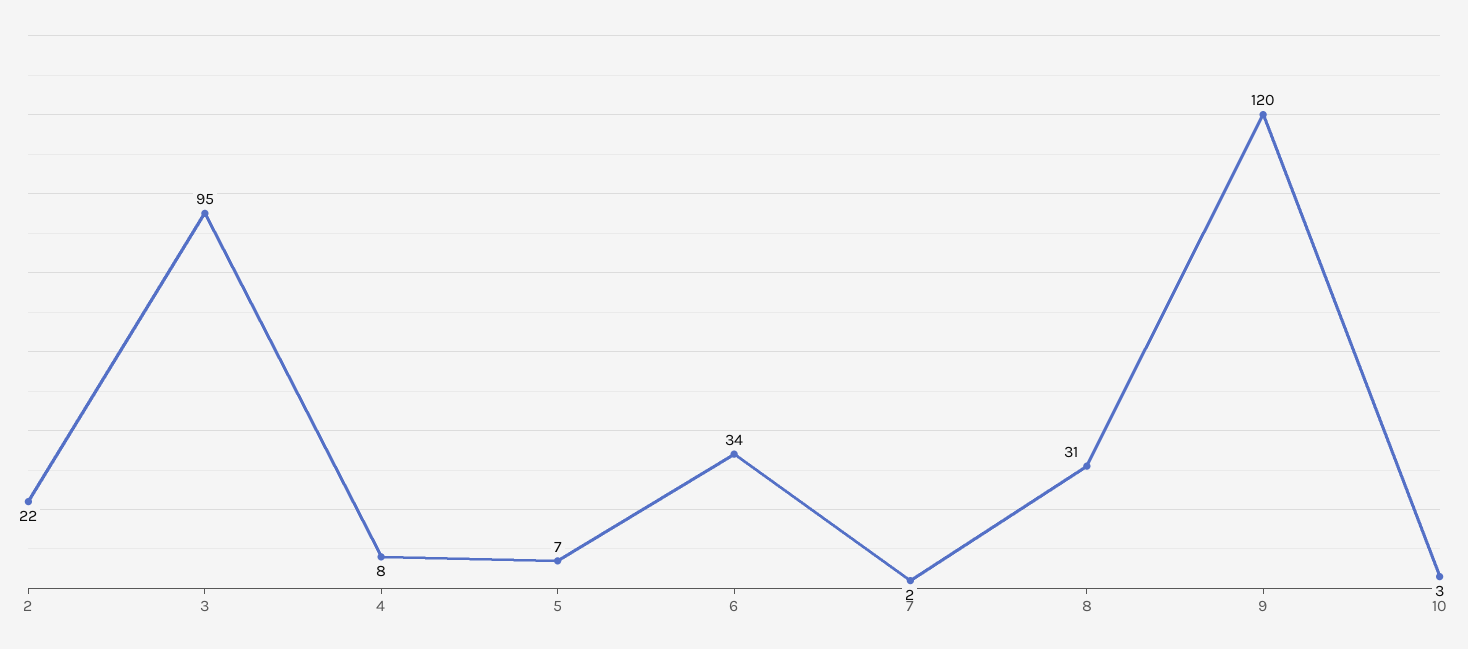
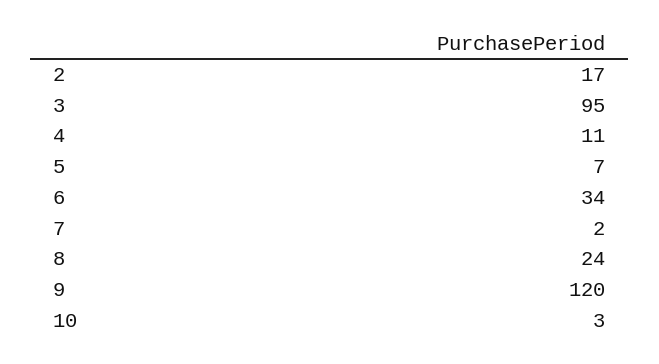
  {
-   "2": 22,
+   "2": 17,
    "3": 95,
-   "4": 8,
+   "4": 11,
    "5": 7,
    "6": 34,
    "7": 2,
-   "8": 31,
+   "8": 24,
    "9": 120,
    "10": 3
  }

